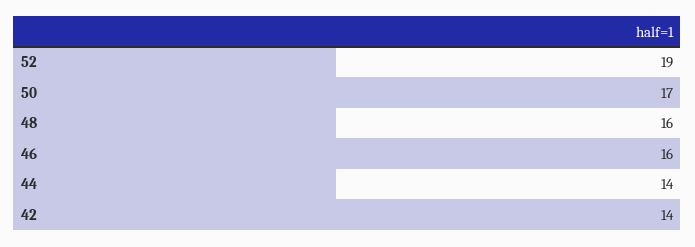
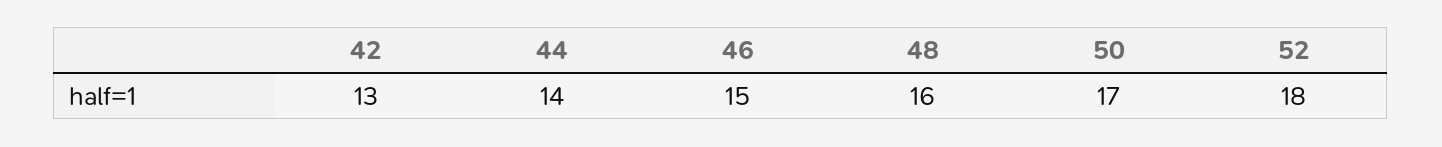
  {
-   "52": 19,
+   "52": 18,
    "50": 17,
    "48": 16,
-   "46": 16,
+   "46": 15,
    "44": 14,
-   "42": 14
+   "42": 13
  }

